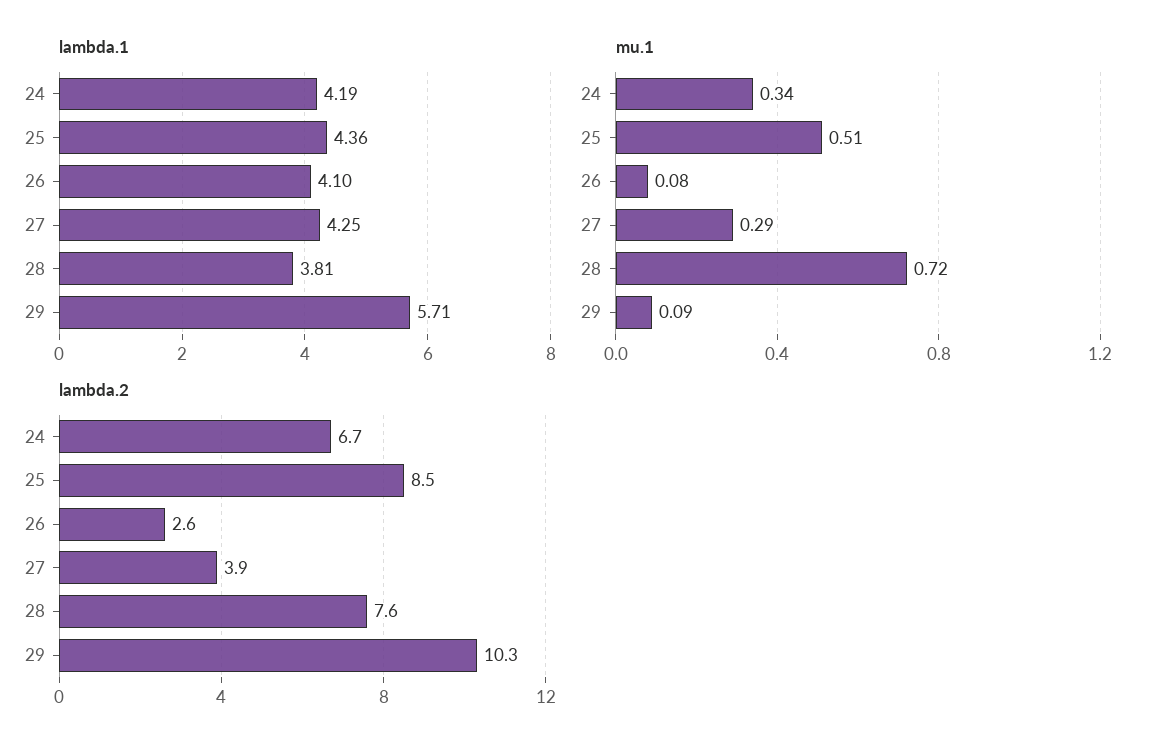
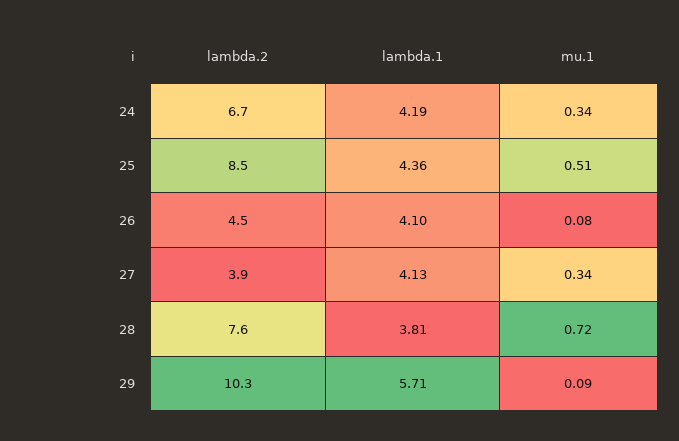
  {
    "lambda.1": {
      "24": 4.19,
      "25": 4.36,
      "26": 4.1,
-     "27": 4.25,
+     "27": 4.13,
      "28": 3.81,
      "29": 5.71
    },
    "mu.1": {
      "24": 0.34,
      "25": 0.51,
      "26": 0.08,
-     "27": 0.29,
+     "27": 0.34,
      "28": 0.72,
      "29": 0.09
    },
    "lambda.2": {
      "24": 6.7,
      "25": 8.5,
-     "26": 2.6,
+     "26": 4.5,
      "27": 3.9,
      "28": 7.6,
      "29": 10.3
    }
  }

